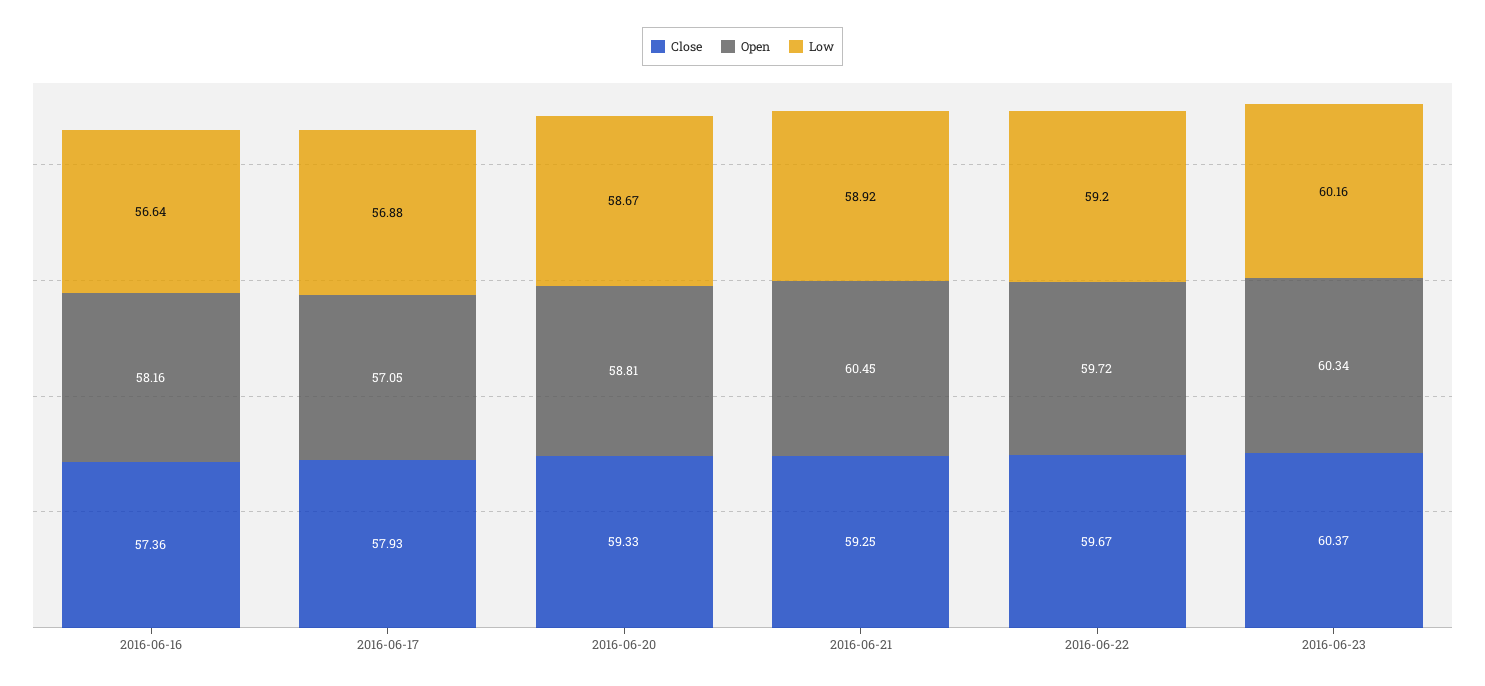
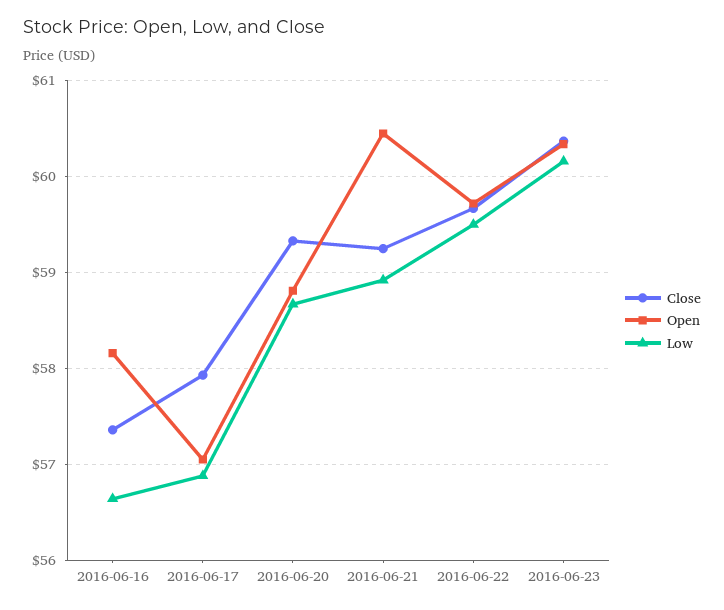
  {
    "Close": {
      "2016-06-16": 57.36,
      "2016-06-17": 57.93,
      "2016-06-20": 59.33,
      "2016-06-21": 59.25,
      "2016-06-22": 59.67,
      "2016-06-23": 60.37
    },
    "Open": {
      "2016-06-16": 58.16,
      "2016-06-17": 57.05,
      "2016-06-20": 58.81,
      "2016-06-21": 60.45,
      "2016-06-22": 59.72,
      "2016-06-23": 60.34
    },
    "Low": {
      "2016-06-16": 56.64,
      "2016-06-17": 56.88,
      "2016-06-20": 58.67,
      "2016-06-21": 58.92,
-     "2016-06-22": 59.2,
+     "2016-06-22": 59.5,
      "2016-06-23": 60.16
    }
  }

